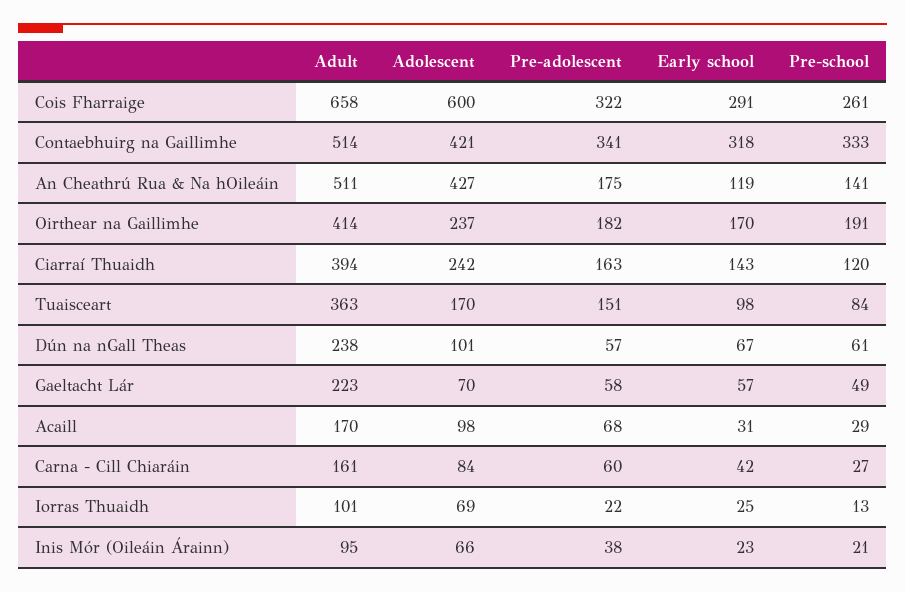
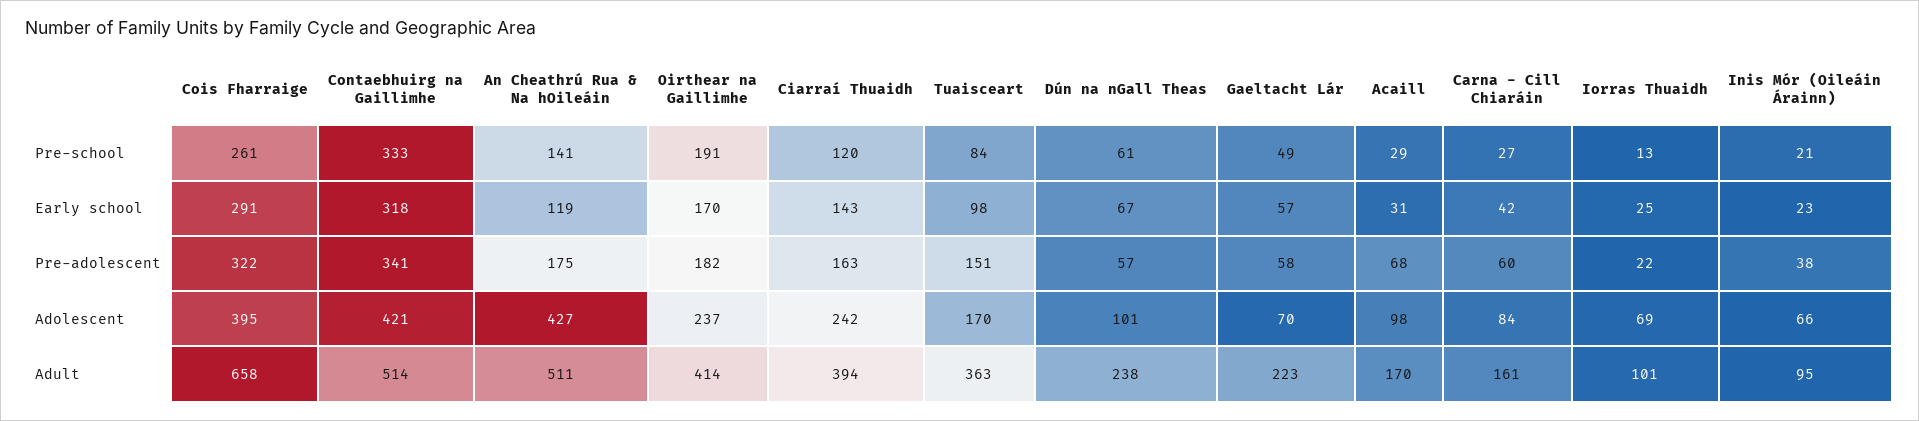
  {
    "Adult": {
      "Cois Fharraige": 658,
      "Contaebhuirg na Gaillimhe": 514,
      "An Cheathrú Rua & Na hOileáin": 511,
      "Oirthear na Gaillimhe": 414,
      "Ciarraí Thuaidh": 394,
      "Tuaisceart": 363,
      "Dún na nGall Theas": 238,
      "Gaeltacht Lár": 223,
      "Acaill": 170,
      "Carna - Cill Chiaráin": 161,
      "Iorras Thuaidh": 101,
      "Inis Mór (Oileáin Árainn)": 95
    },
    "Adolescent": {
-     "Cois Fharraige": 600,
+     "Cois Fharraige": 395,
      "Contaebhuirg na Gaillimhe": 421,
      "An Cheathrú Rua & Na hOileáin": 427,
      "Oirthear na Gaillimhe": 237,
      "Ciarraí Thuaidh": 242,
      "Tuaisceart": 170,
      "Dún na nGall Theas": 101,
      "Gaeltacht Lár": 70,
      "Acaill": 98,
      "Carna - Cill Chiaráin": 84,
      "Iorras Thuaidh": 69,
      "Inis Mór (Oileáin Árainn)": 66
    },
    "Pre-adolescent": {
      "Cois Fharraige": 322,
      "Contaebhuirg na Gaillimhe": 341,
      "An Cheathrú Rua & Na hOileáin": 175,
      "Oirthear na Gaillimhe": 182,
      "Ciarraí Thuaidh": 163,
      "Tuaisceart": 151,
      "Dún na nGall Theas": 57,
      "Gaeltacht Lár": 58,
      "Acaill": 68,
      "Carna - Cill Chiaráin": 60,
      "Iorras Thuaidh": 22,
      "Inis Mór (Oileáin Árainn)": 38
    },
    "Early school": {
      "Cois Fharraige": 291,
      "Contaebhuirg na Gaillimhe": 318,
      "An Cheathrú Rua & Na hOileáin": 119,
      "Oirthear na Gaillimhe": 170,
      "Ciarraí Thuaidh": 143,
      "Tuaisceart": 98,
      "Dún na nGall Theas": 67,
      "Gaeltacht Lár": 57,
      "Acaill": 31,
      "Carna - Cill Chiaráin": 42,
      "Iorras Thuaidh": 25,
      "Inis Mór (Oileáin Árainn)": 23
    },
    "Pre-school": {
      "Cois Fharraige": 261,
      "Contaebhuirg na Gaillimhe": 333,
      "An Cheathrú Rua & Na hOileáin": 141,
      "Oirthear na Gaillimhe": 191,
      "Ciarraí Thuaidh": 120,
      "Tuaisceart": 84,
      "Dún na nGall Theas": 61,
      "Gaeltacht Lár": 49,
      "Acaill": 29,
      "Carna - Cill Chiaráin": 27,
      "Iorras Thuaidh": 13,
      "Inis Mór (Oileáin Árainn)": 21
    }
  }

